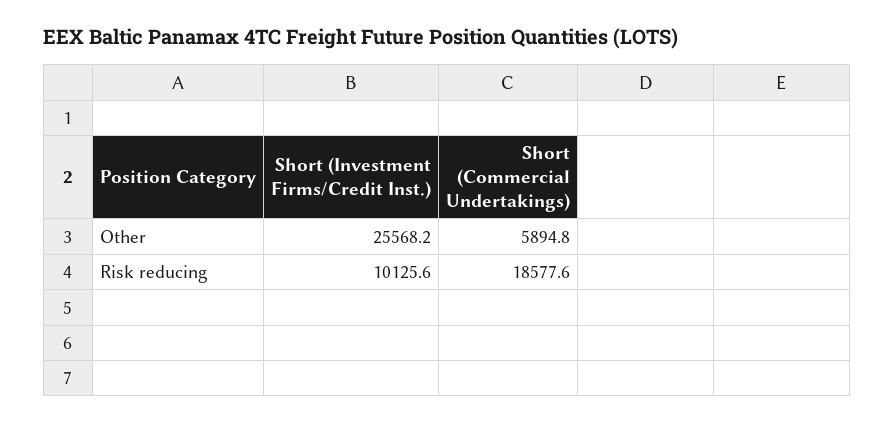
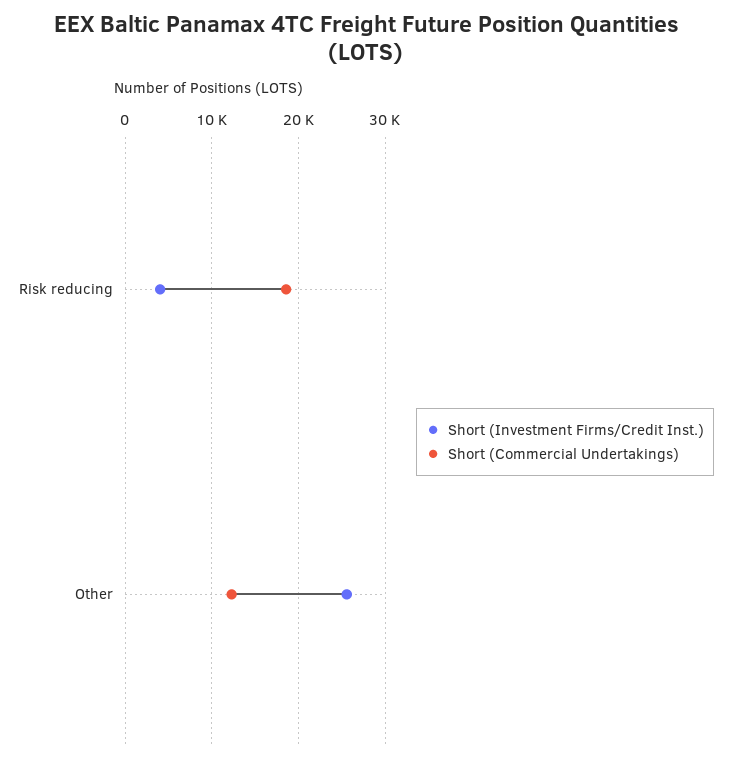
  {
    "Short (Investment Firms/Credit Inst.)": {
      "Other": 25568.2,
-     "Risk reducing": 10125.6
+     "Risk reducing": 4000
    },
    "Short (Commercial Undertakings)": {
-     "Other": 5894.8,
+     "Other": 12000,
      "Risk reducing": 18577.6
    }
  }

